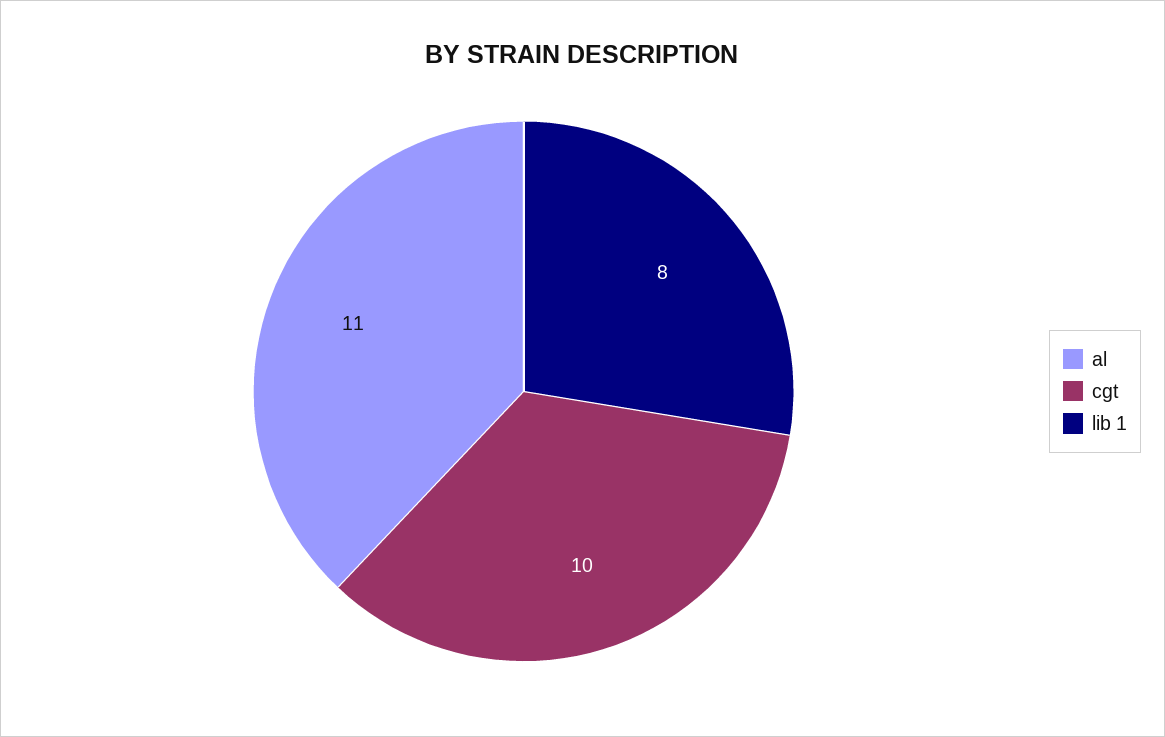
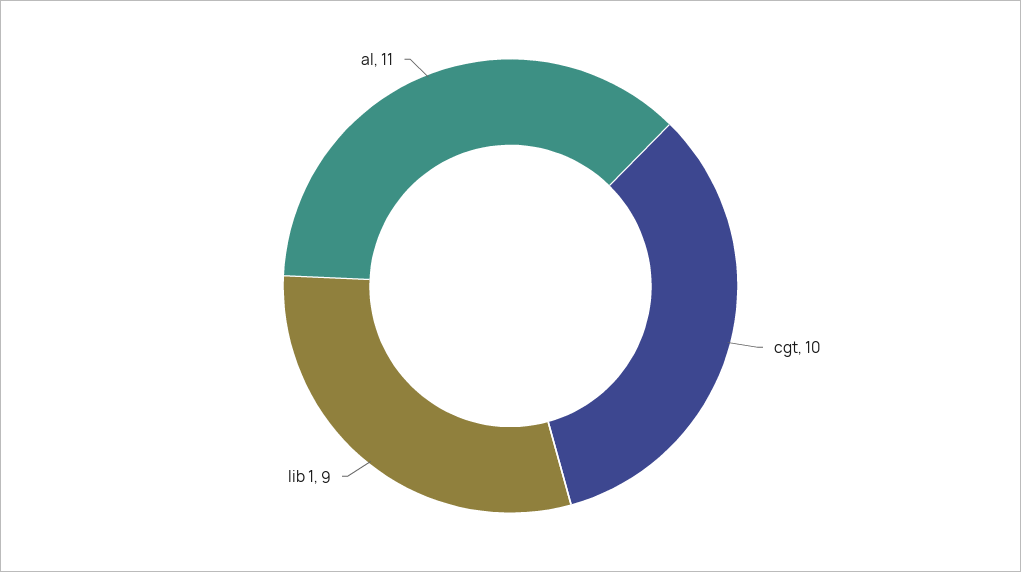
  {
    "al": 11,
    "cgt": 10,
-   "lib 1": 8
+   "lib 1": 9
  }

